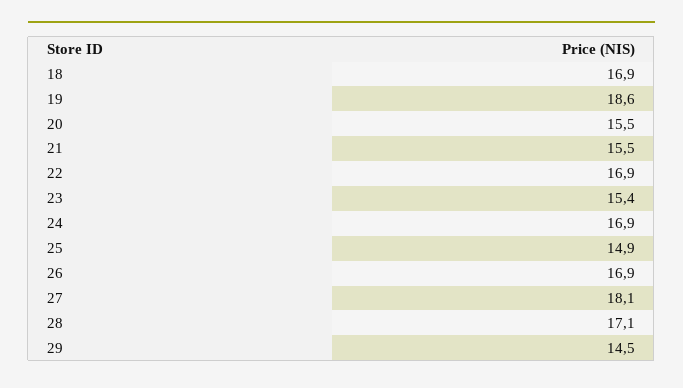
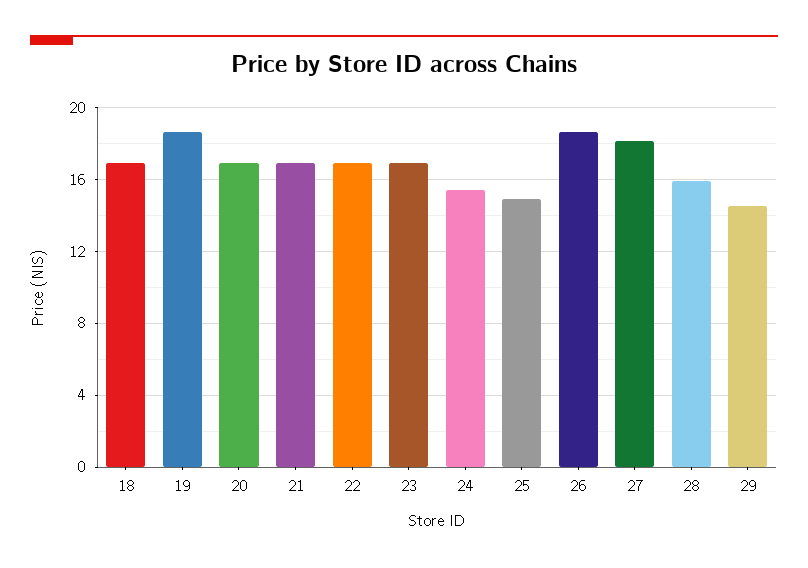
  {
    "18": 16.9,
    "19": 18.6,
-   "20": 15.5,
+   "20": 17,
-   "21": 15.5,
+   "21": 17,
    "22": 16.9,
-   "23": 15.4,
+   "23": 17,
-   "24": 16.9,
+   "24": 15.5,
    "25": 14.9,
-   "26": 16.9,
+   "26": 18.5,
    "27": 18.1,
-   "28": 17.1,
+   "28": 16,
    "29": 14.5
  }

